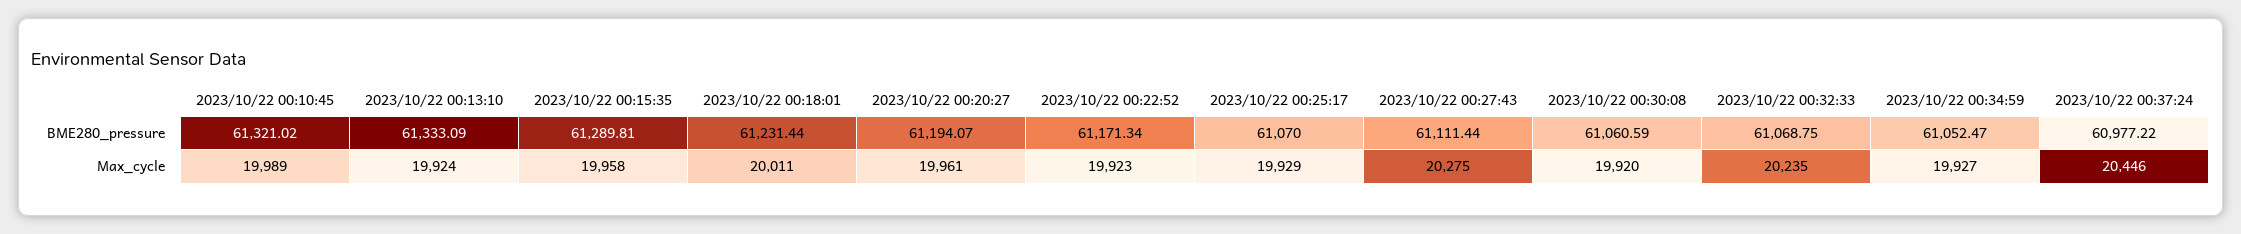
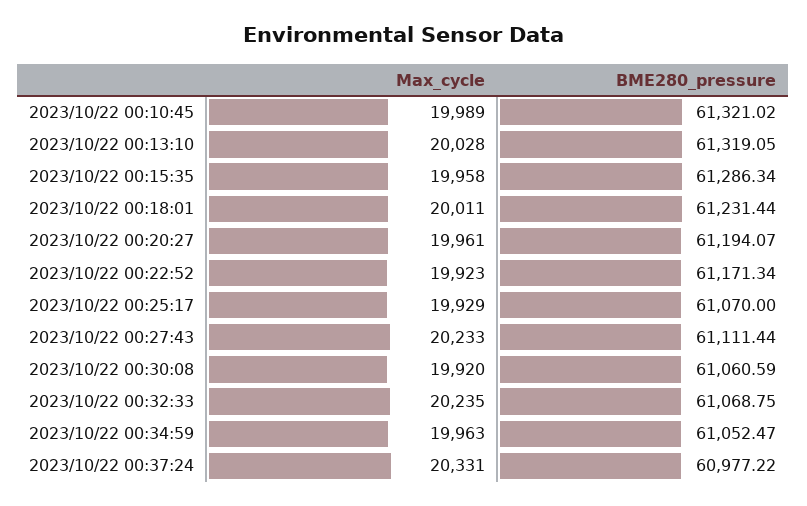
  {
    "2023/10/22 00:10:45": {
      "BME280_pressure": 61321.02,
      "Max_cycle": 19989
    },
    "2023/10/22 00:13:10": {
-     "BME280_pressure": 61333.09,
+     "BME280_pressure": 61319.05,
-     "Max_cycle": 19924
+     "Max_cycle": 20028
    },
    "2023/10/22 00:15:35": {
-     "BME280_pressure": 61289.81,
+     "BME280_pressure": 61286.34,
      "Max_cycle": 19958
    },
    "2023/10/22 00:18:01": {
      "BME280_pressure": 61231.44,
      "Max_cycle": 20011
    },
    "2023/10/22 00:20:27": {
      "BME280_pressure": 61194.07,
      "Max_cycle": 19961
    },
    "2023/10/22 00:22:52": {
      "BME280_pressure": 61171.34,
      "Max_cycle": 19923
    },
    "2023/10/22 00:25:17": {
      "BME280_pressure": 61070,
      "Max_cycle": 19929
    },
    "2023/10/22 00:27:43": {
      "BME280_pressure": 61111.44,
-     "Max_cycle": 20275
+     "Max_cycle": 20233
    },
    "2023/10/22 00:30:08": {
      "BME280_pressure": 61060.59,
      "Max_cycle": 19920
    },
    "2023/10/22 00:32:33": {
      "BME280_pressure": 61068.75,
      "Max_cycle": 20235
    },
    "2023/10/22 00:34:59": {
      "BME280_pressure": 61052.47,
-     "Max_cycle": 19927
+     "Max_cycle": 19963
    },
    "2023/10/22 00:37:24": {
      "BME280_pressure": 60977.22,
-     "Max_cycle": 20446
+     "Max_cycle": 20331
    }
  }

